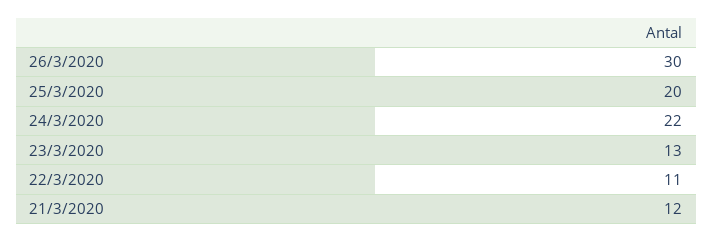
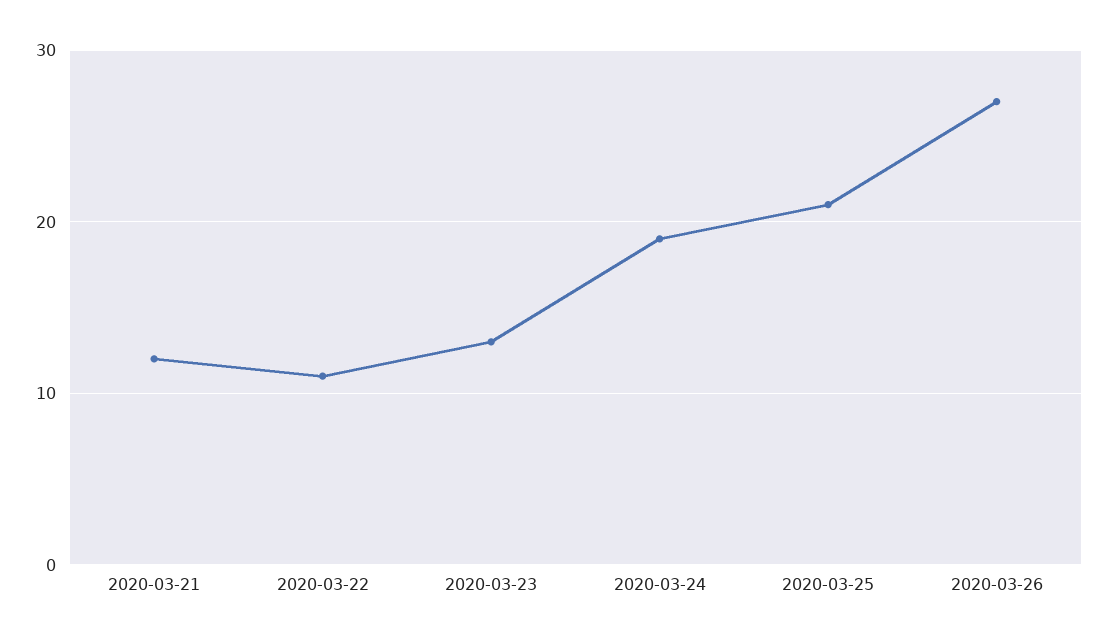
  {
-   "26/3/2020": 30,
+   "26/3/2020": 27,
-   "25/3/2020": 20,
+   "25/3/2020": 21,
-   "24/3/2020": 22,
+   "24/3/2020": 19,
    "23/3/2020": 13,
    "22/3/2020": 11,
    "21/3/2020": 12
  }

